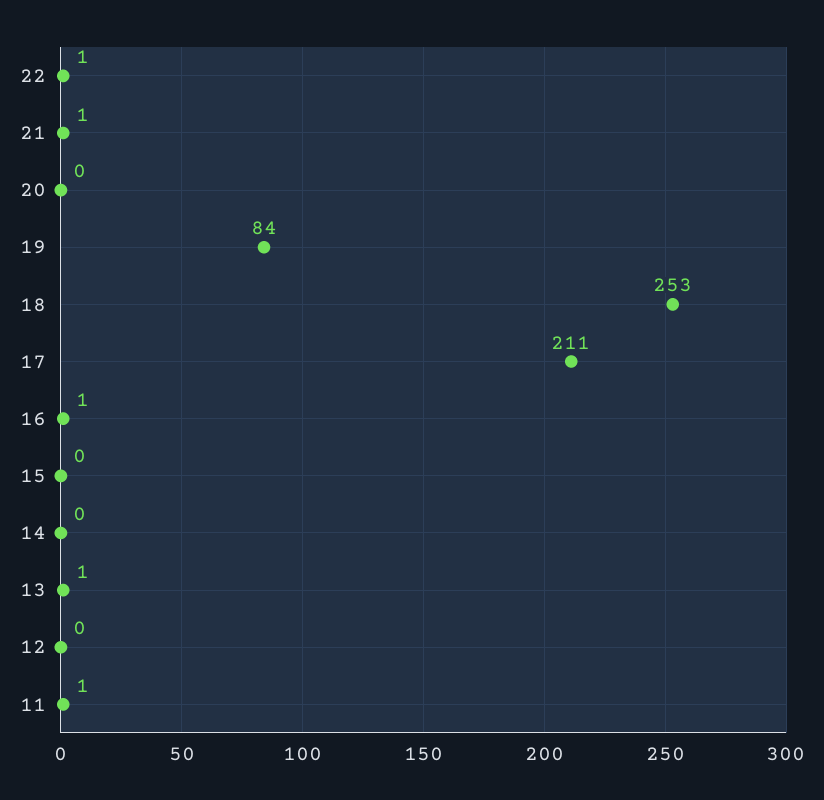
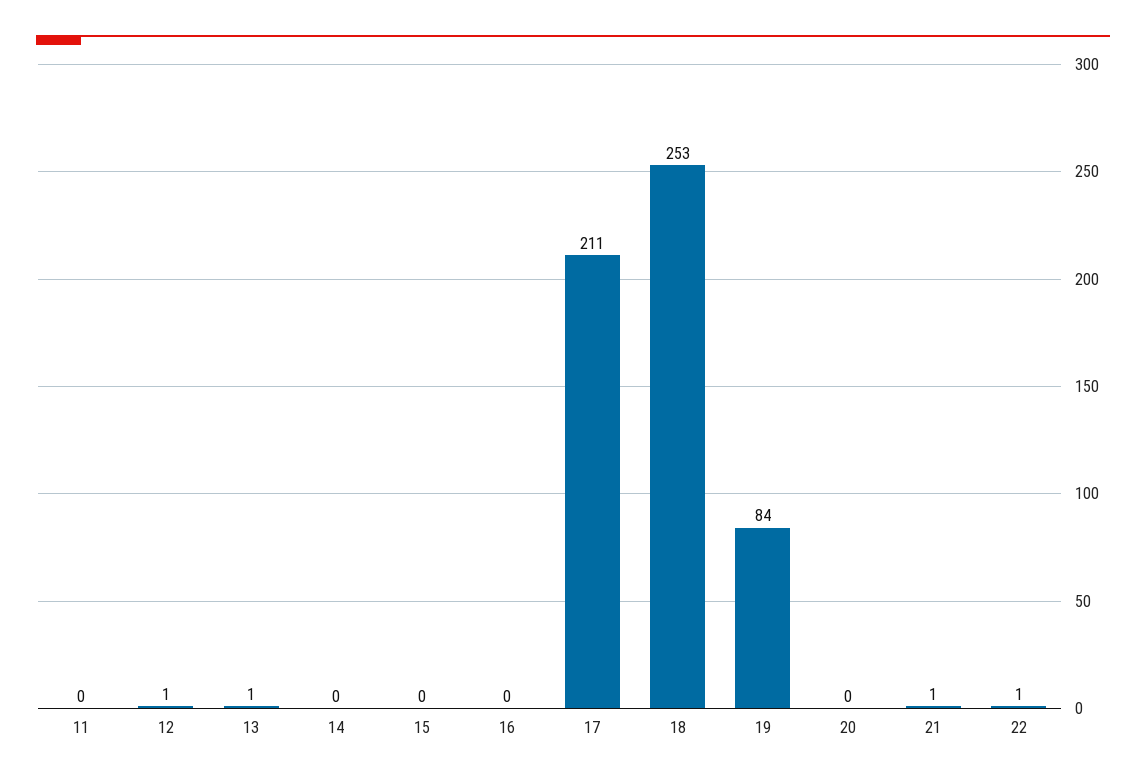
  {
    "22": 1,
    "21": 1,
    "20": 0,
    "19": 84,
    "18": 253,
    "17": 211,
-   "16": 1,
+   "16": 0,
    "15": 0,
    "14": 0,
    "13": 1,
-   "12": 0,
+   "12": 1,
-   "11": 1
+   "11": 0
  }

